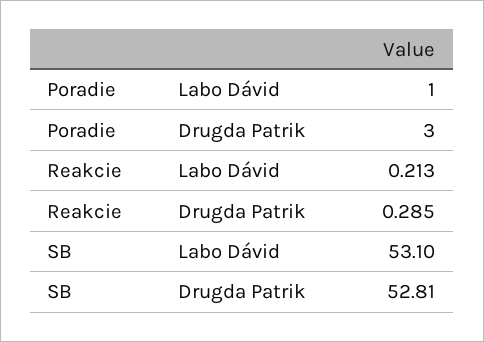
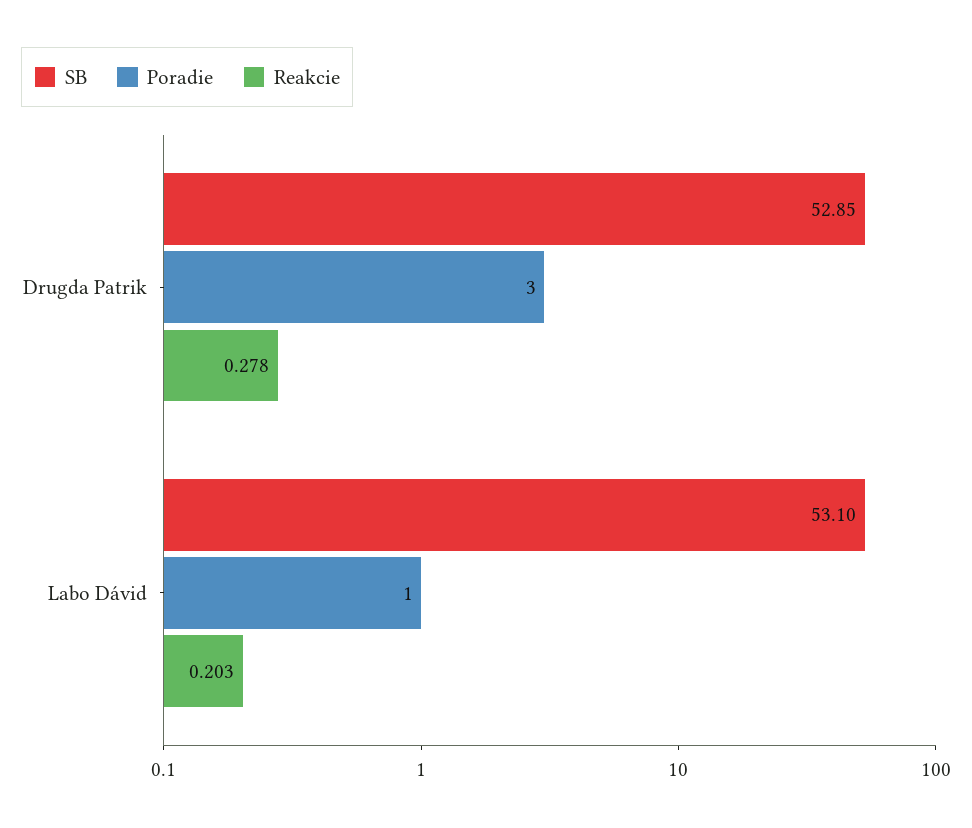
  {
    "Poradie": {
      "Labo Dávid": 1,
      "Drugda Patrik": 3
    },
    "Reakcie": {
-     "Labo Dávid": 0.213,
+     "Labo Dávid": 0.203,
-     "Drugda Patrik": 0.285
+     "Drugda Patrik": 0.278
    },
    "SB": {
      "Labo Dávid": 53.1,
-     "Drugda Patrik": 52.81
+     "Drugda Patrik": 52.85
    }
  }

